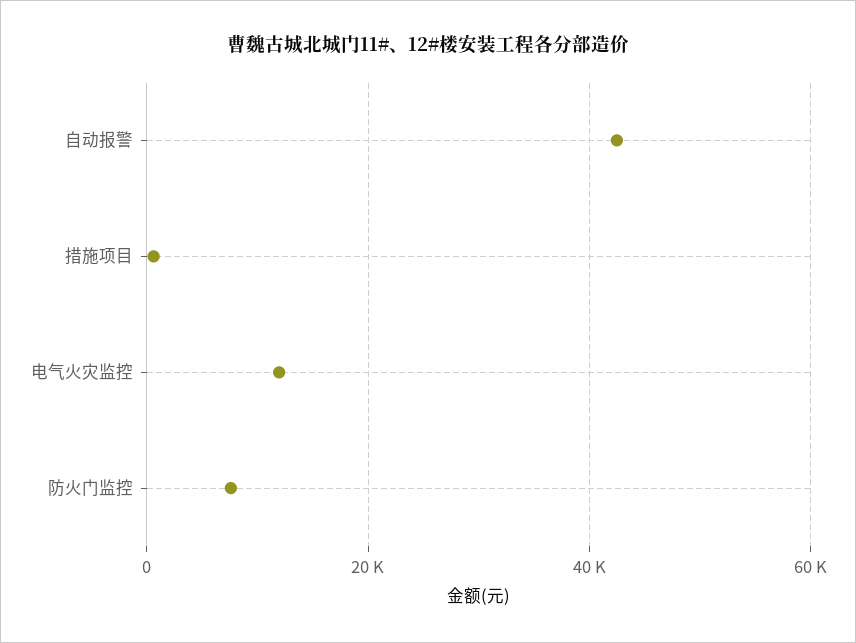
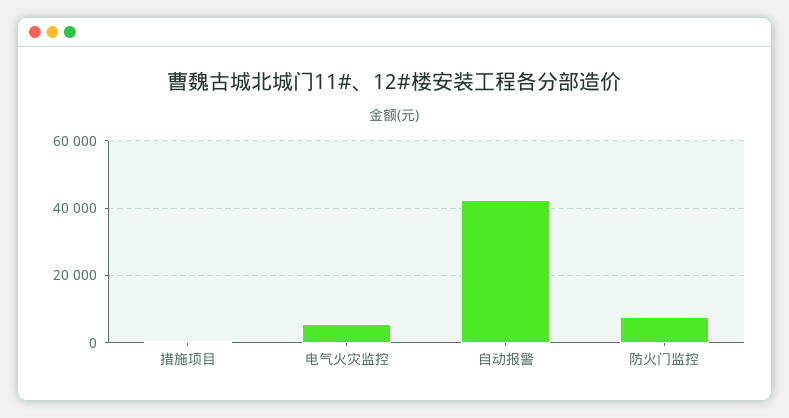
  {
    "自动报警": 42000,
    "措施项目": 0,
-   "电气火灾监控": 12000,
+   "电气火灾监控": 6000,
    "防火门监控": 8000
  }

